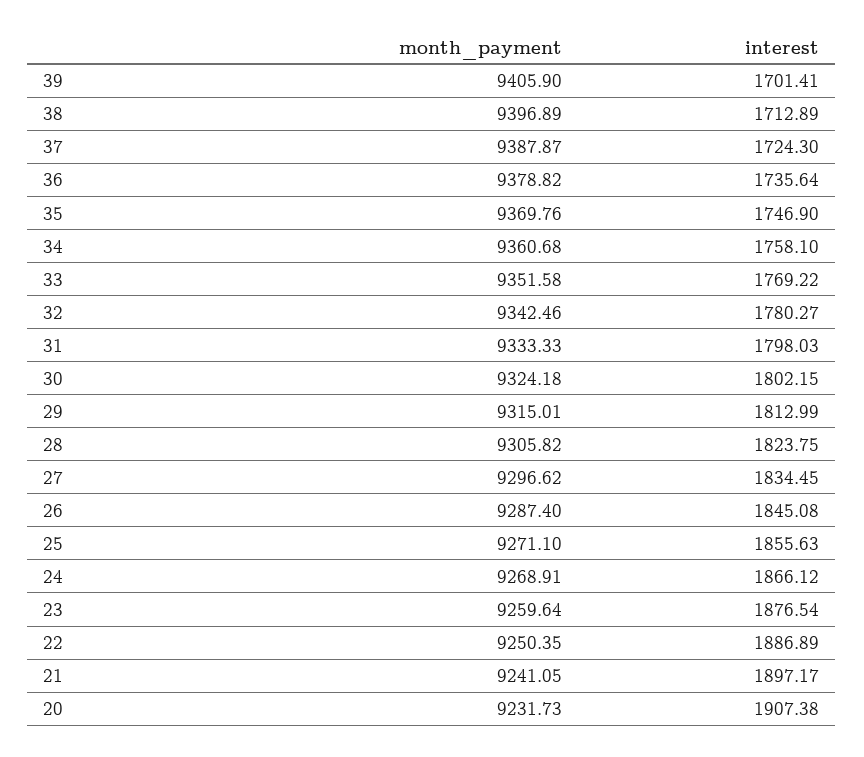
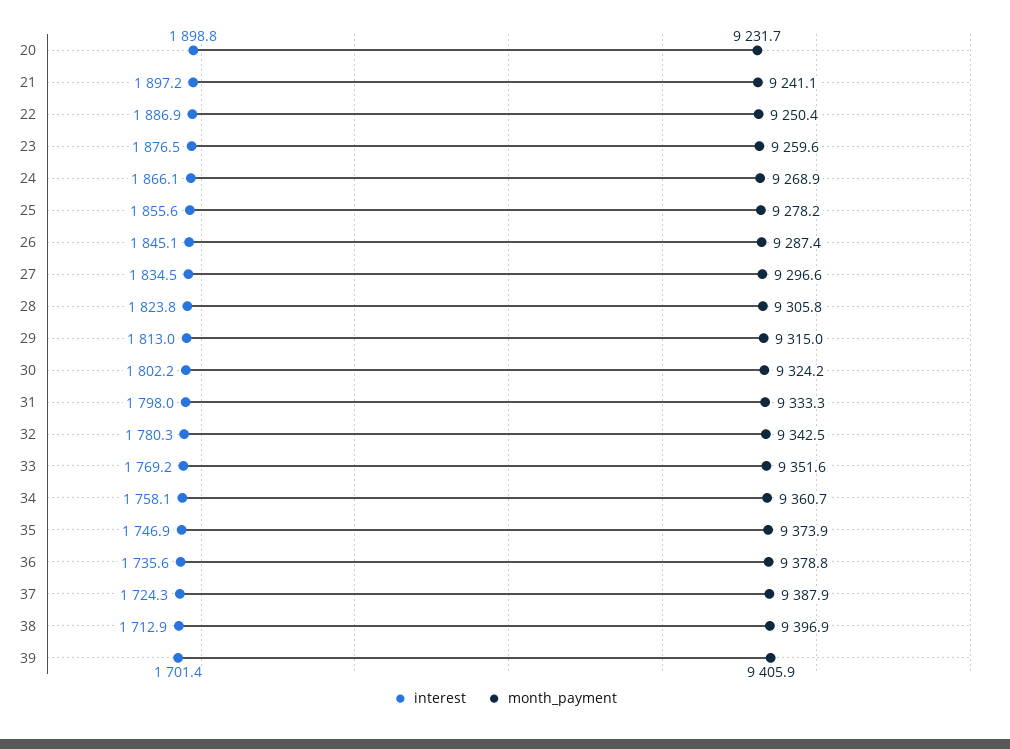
  {
    "month_payment": {
      "39": 9405.9,
      "38": 9396.89,
      "37": 9387.87,
      "36": 9378.82,
-     "35": 9369.76,
+     "35": 9373.9,
      "34": 9360.68,
      "33": 9351.58,
      "32": 9342.46,
      "31": 9333.33,
      "30": 9324.18,
      "29": 9315.01,
      "28": 9305.82,
      "27": 9296.62,
      "26": 9287.4,
-     "25": 9271.1,
+     "25": 9278.2,
      "24": 9268.91,
      "23": 9259.64,
      "22": 9250.35,
      "21": 9241.05,
      "20": 9231.73
    },
    "interest": {
      "39": 1701.41,
      "38": 1712.89,
      "37": 1724.3,
      "36": 1735.64,
      "35": 1746.9,
      "34": 1758.1,
      "33": 1769.22,
      "32": 1780.27,
      "31": 1798.03,
      "30": 1802.15,
      "29": 1812.99,
      "28": 1823.75,
      "27": 1834.45,
      "26": 1845.08,
      "25": 1855.63,
      "24": 1866.12,
      "23": 1876.54,
      "22": 1886.89,
      "21": 1897.17,
-     "20": 1907.38
+     "20": 1898.8
    }
  }

